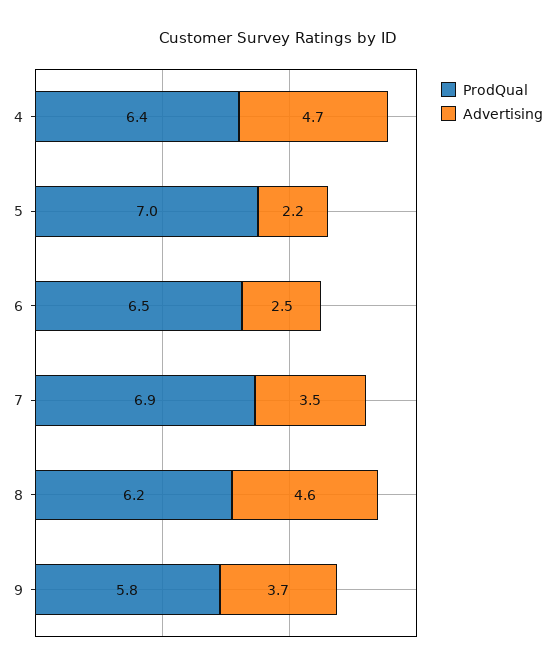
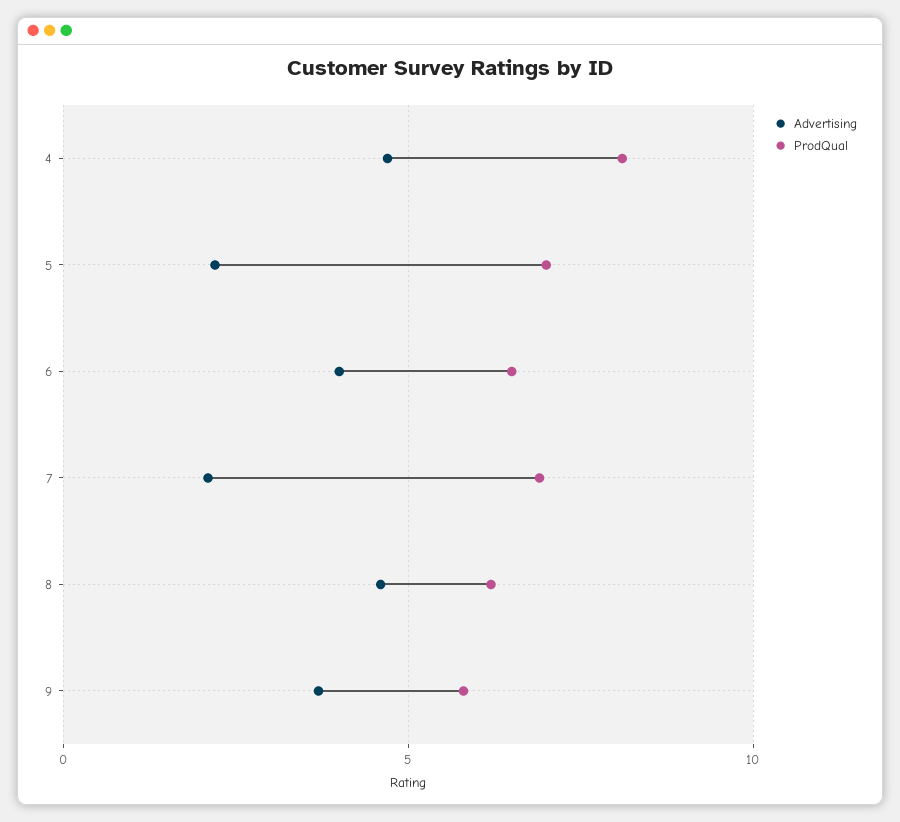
  {
    "ProdQual": {
-     "4": 6.4,
+     "4": 8,
      "5": 7,
      "6": 6.5,
      "7": 6.9,
      "8": 6.2,
      "9": 5.8
    },
    "Advertising": {
      "4": 4.7,
      "5": 2.2,
-     "6": 2.5,
+     "6": 4,
-     "7": 3.5,
+     "7": 2,
      "8": 4.6,
      "9": 3.7
    }
  }

